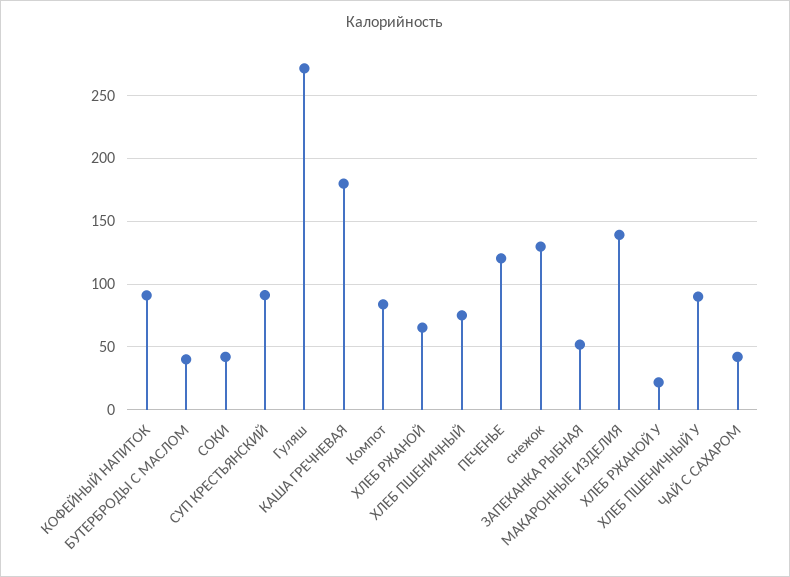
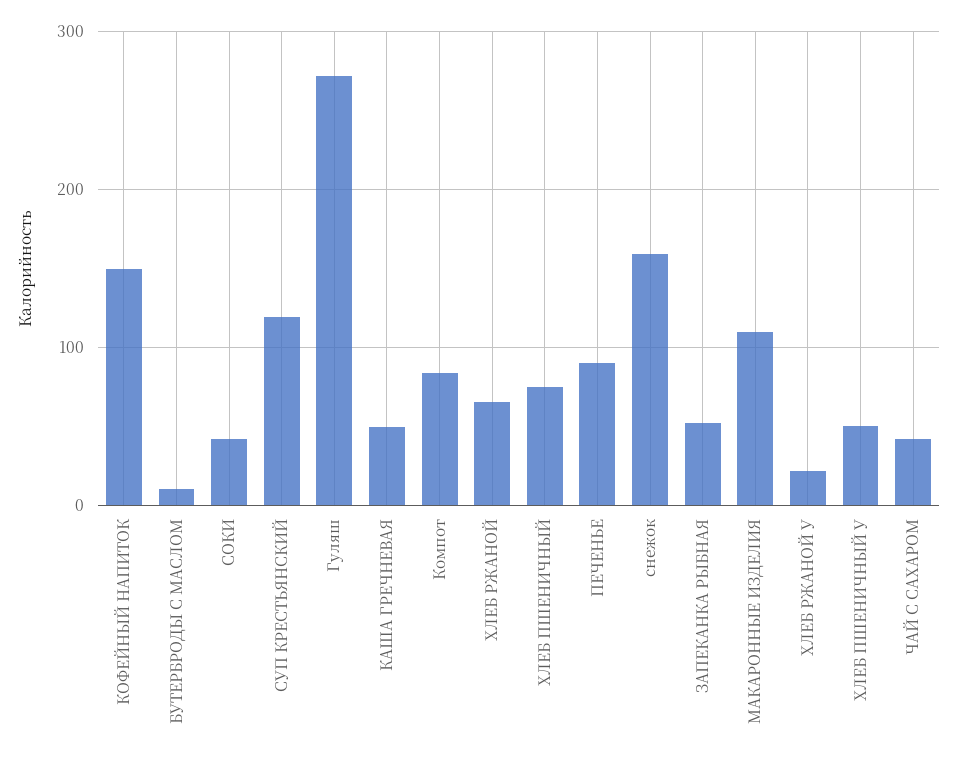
  {
-   "КОФЕЙНЫЙ НАПИТОК": 90,
+   "КОФЕЙНЫЙ НАПИТОК": 150,
-   "БУТЕРБРОДЫ С МАСЛОМ": 40,
+   "БУТЕРБРОДЫ С МАСЛОМ": 10,
    "СОКИ": 40,
-   "СУП КРЕСТЬЯНСКИЙ": 90,
+   "СУП КРЕСТЬЯНСКИЙ": 120,
    "Гуляш": 270,
-   "КАША ГРЕЧНЕВАЯ": 180,
+   "КАША ГРЕЧНЕВАЯ": 50,
    "Компот": 85,
    "ХЛЕБ РЖАНОЙ": 65,
    "ХЛЕБ ПШЕНИЧНЫЙ": 75,
-   "ПЕЧЕНЬЕ": 120,
+   "ПЕЧЕНЬЕ": 90,
-   "снежок": 130,
+   "снежок": 160,
    "ЗАПЕКАНКА РЫБНАЯ": 50,
-   "МАКАРОННЫЕ ИЗДЕЛИЯ": 140,
+   "МАКАРОННЫЕ ИЗДЕЛИЯ": 110,
    "ХЛЕБ РЖАНОЙ У": 20,
-   "ХЛЕБ ПШЕНИЧНЫЙ У": 90,
+   "ХЛЕБ ПШЕНИЧНЫЙ У": 50,
    "ЧАЙ С САХАРОМ": 40
  }

